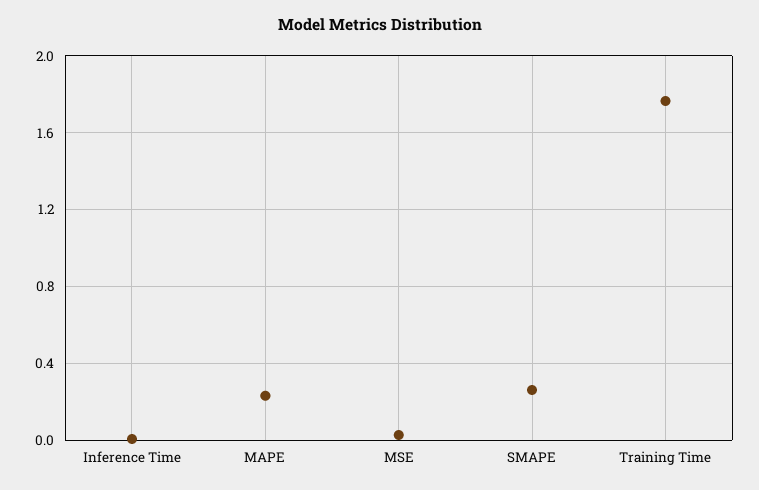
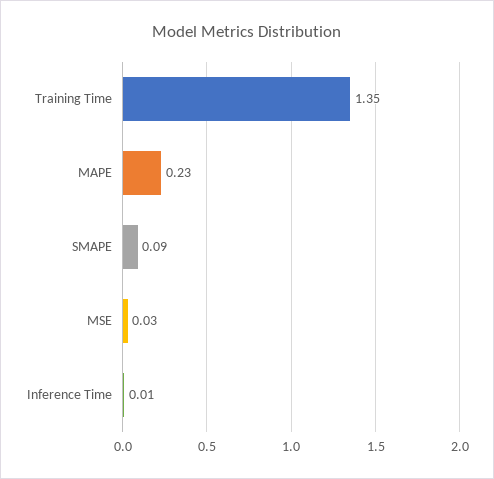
  {
    "Inference Time": 0.01,
    "MAPE": 0.23,
    "MSE": 0.03,
-   "SMAPE": 0.25,
+   "SMAPE": 0.09,
-   "Training Time": 1.75
+   "Training Time": 1.35
  }

